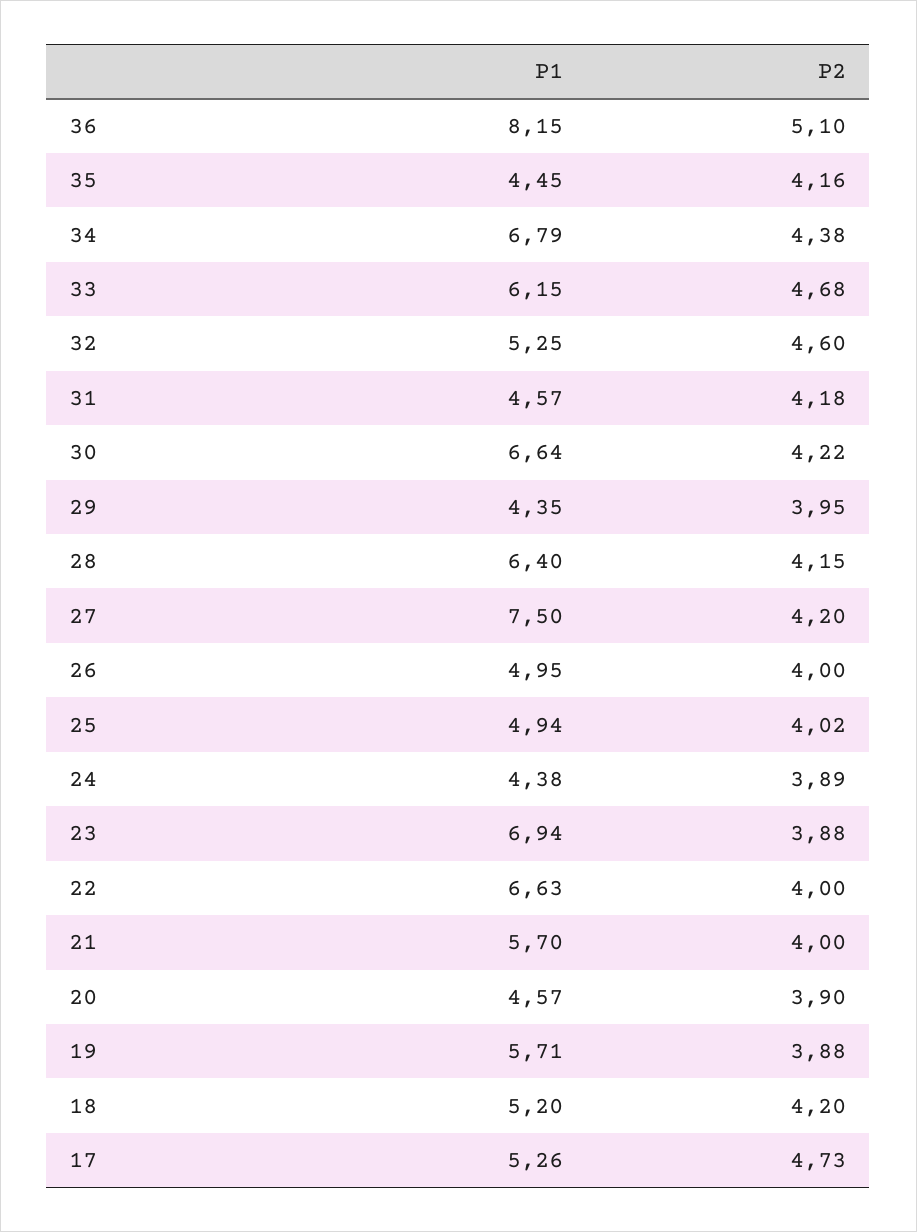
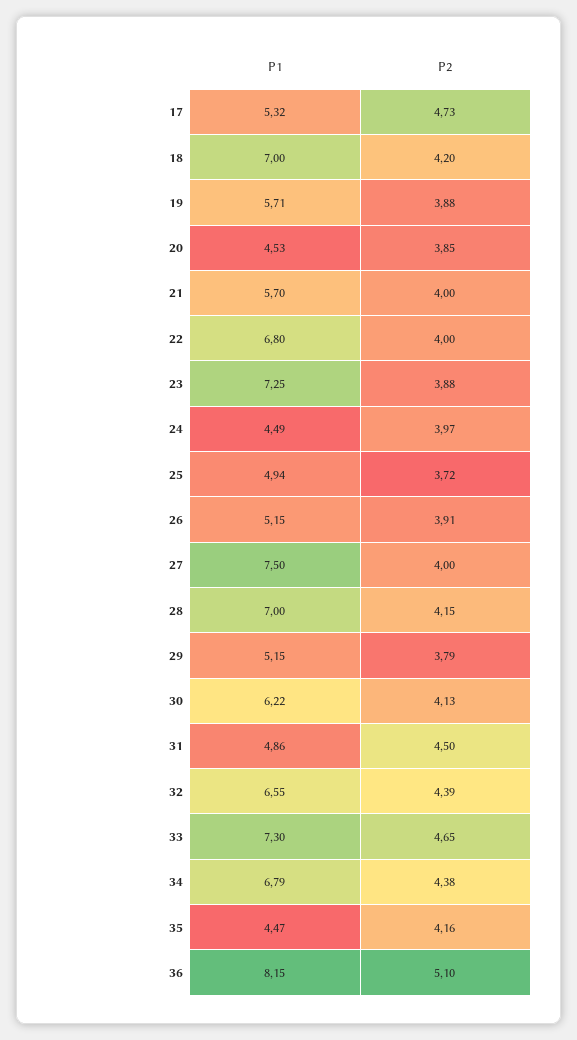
  {
    "P1": {
      "36": 8.15,
-     "35": 4.45,
+     "35": 4.47,
      "34": 6.79,
-     "33": 6.15,
+     "33": 7.3,
-     "32": 5.25,
+     "32": 6.55,
-     "31": 4.57,
+     "31": 4.86,
-     "30": 6.64,
+     "30": 6.22,
-     "29": 4.35,
+     "29": 5.15,
-     "28": 6.4,
+     "28": 7,
      "27": 7.5,
-     "26": 4.95,
+     "26": 5.15,
      "25": 4.94,
-     "24": 4.38,
+     "24": 4.49,
-     "23": 6.94,
+     "23": 7.25,
-     "22": 6.63,
+     "22": 6.8,
      "21": 5.7,
-     "20": 4.57,
+     "20": 4.53,
      "19": 5.71,
-     "18": 5.2,
+     "18": 7,
-     "17": 5.26
+     "17": 5.32
    },
    "P2": {
      "36": 5.1,
      "35": 4.16,
      "34": 4.38,
-     "33": 4.68,
+     "33": 4.65,
-     "32": 4.6,
+     "32": 4.39,
-     "31": 4.18,
+     "31": 4.5,
-     "30": 4.22,
+     "30": 4.13,
-     "29": 3.95,
+     "29": 3.79,
      "28": 4.15,
-     "27": 4.2,
+     "27": 4,
-     "26": 4,
+     "26": 3.91,
-     "25": 4.02,
+     "25": 3.72,
-     "24": 3.89,
+     "24": 3.97,
      "23": 3.88,
      "22": 4,
      "21": 4,
-     "20": 3.9,
+     "20": 3.85,
      "19": 3.88,
      "18": 4.2,
      "17": 4.73
    }
  }

